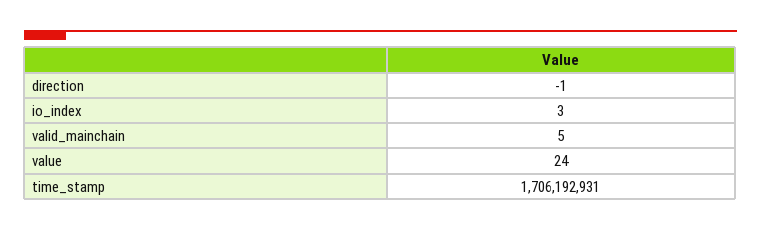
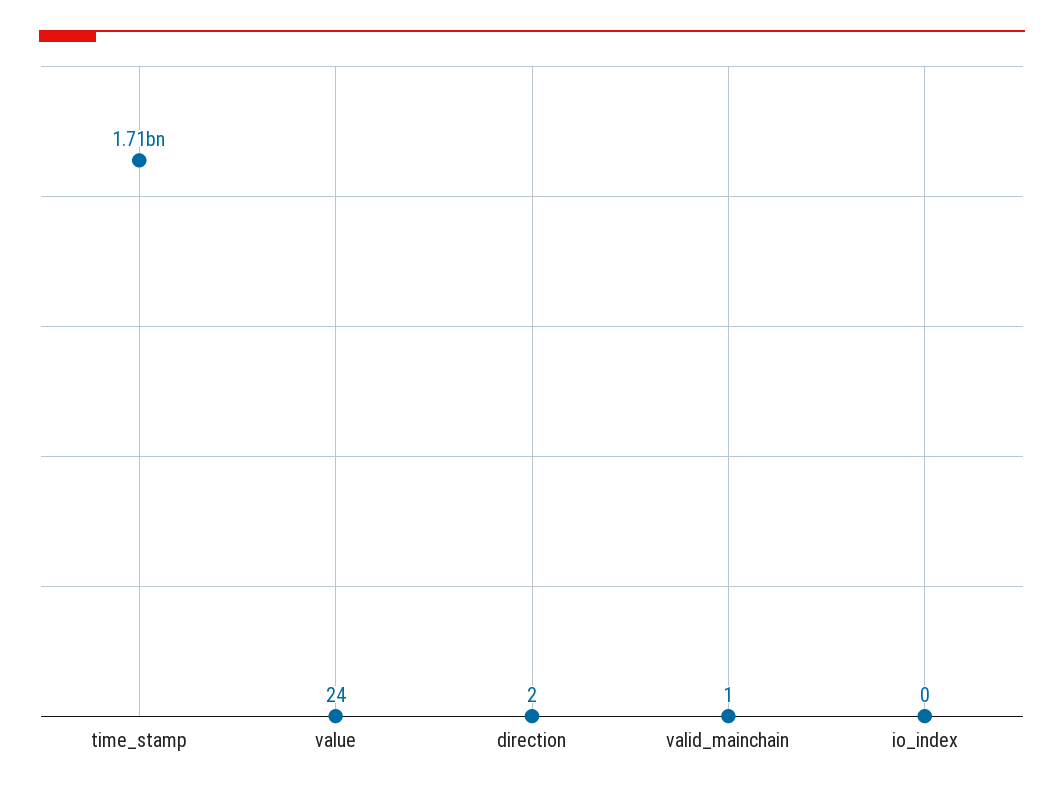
  {
-   "direction": -1,
+   "direction": 2,
-   "io_index": 3,
+   "io_index": 0,
-   "valid_mainchain": 5,
+   "valid_mainchain": 1,
    "value": 24,
    "time_stamp": 1706192931
  }

